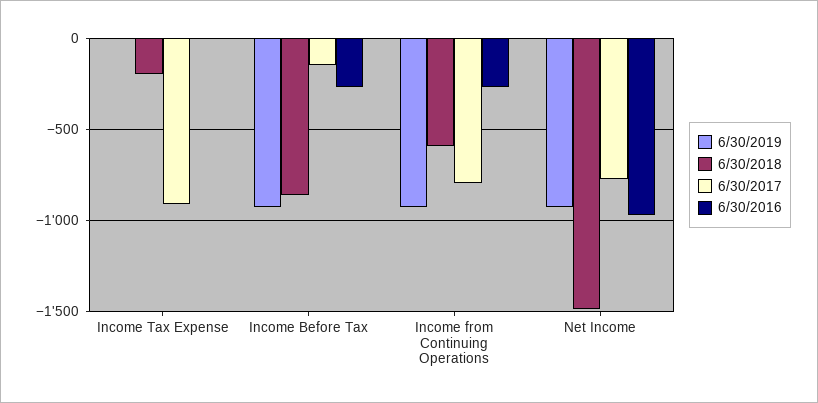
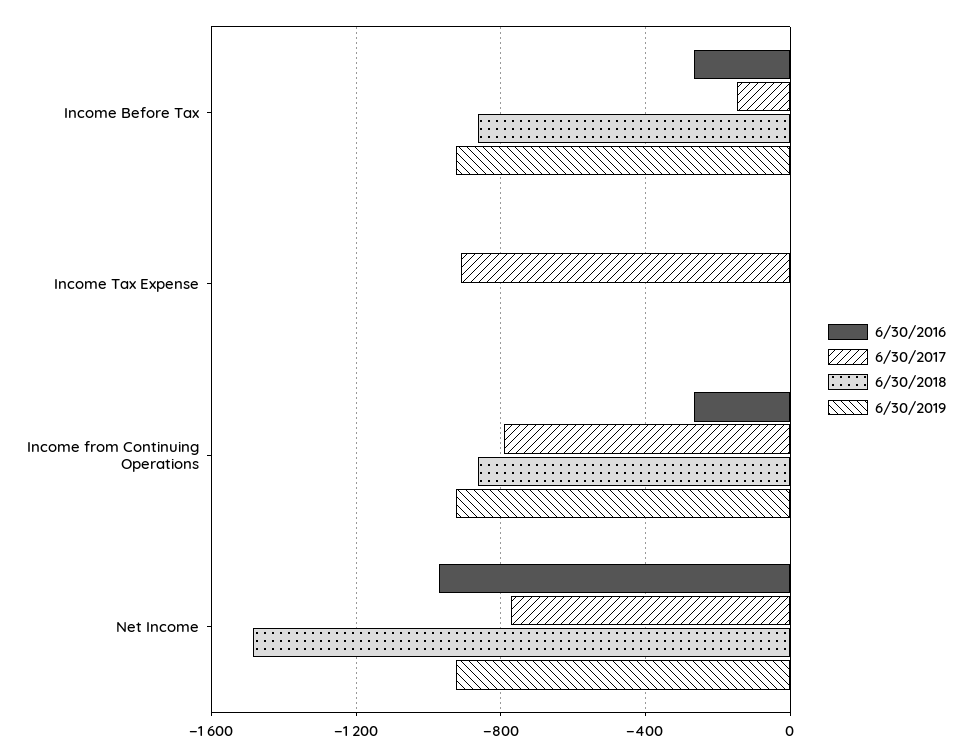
  {
    "6/30/2019": {
      "Income Tax Expense": 0,
      "Income Before Tax": -900,
      "Income from Continuing Operations": -900,
      "Net Income": -900
    },
    "6/30/2018": {
-     "Income Tax Expense": -200,
+     "Income Tax Expense": 0,
      "Income Before Tax": -850,
-     "Income from Continuing Operations": -600,
+     "Income from Continuing Operations": -850,
      "Net Income": -1500
    },
    "6/30/2017": {
      "Income Tax Expense": -900,
      "Income Before Tax": -150,
      "Income from Continuing Operations": -800,
      "Net Income": -750
    },
    "6/30/2016": {
      "Income Tax Expense": 0,
      "Income Before Tax": -250,
      "Income from Continuing Operations": -250,
      "Net Income": -950
    }
  }

